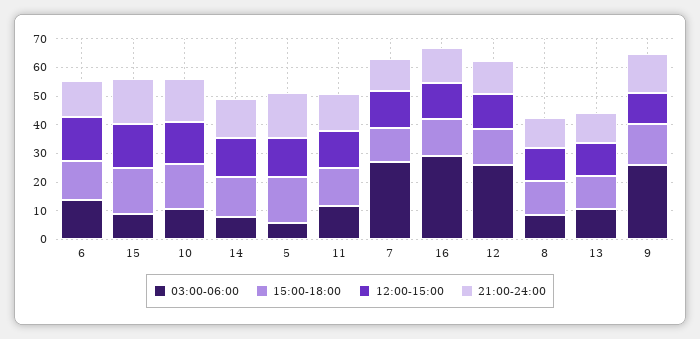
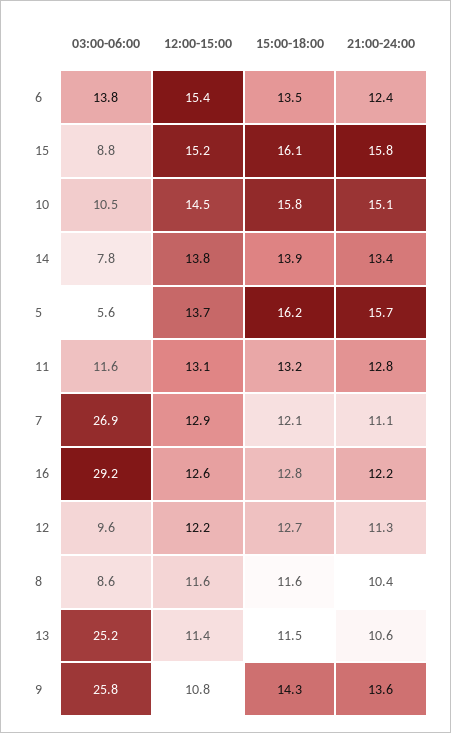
  {
    "03:00-06:00": {
      "6": 13.8,
      "15": 8.8,
      "10": 10.5,
      "14": 7.8,
      "5": 5.6,
      "11": 11.6,
      "7": 26.9,
      "16": 29.2,
-     "12": 25,
+     "12": 9.6,
      "8": 8.6,
-     "13": 10,
+     "13": 25.2,
      "9": 25.8
    },
    "15:00-18:00": {
      "6": 13.5,
      "15": 16.1,
      "10": 15.8,
      "14": 13.9,
      "5": 16.2,
      "11": 13.2,
      "7": 12.1,
      "16": 12.8,
      "12": 12.7,
      "8": 11.6,
      "13": 11.5,
      "9": 14.3
    },
    "12:00-15:00": {
      "6": 15.4,
      "15": 15.2,
      "10": 14.5,
      "14": 13.8,
      "5": 13.7,
      "11": 13.1,
      "7": 12.9,
      "16": 12.6,
      "12": 12.2,
      "8": 11.6,
      "13": 11.4,
      "9": 10.8
    },
    "21:00-24:00": {
      "6": 12.4,
      "15": 15.8,
      "10": 15.1,
      "14": 13.4,
      "5": 15.7,
      "11": 12.8,
      "7": 11.1,
      "16": 12.2,
      "12": 11.3,
      "8": 10.4,
      "13": 10.6,
      "9": 13.6
    }
  }

